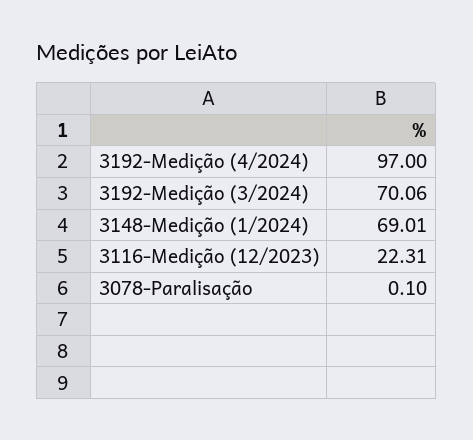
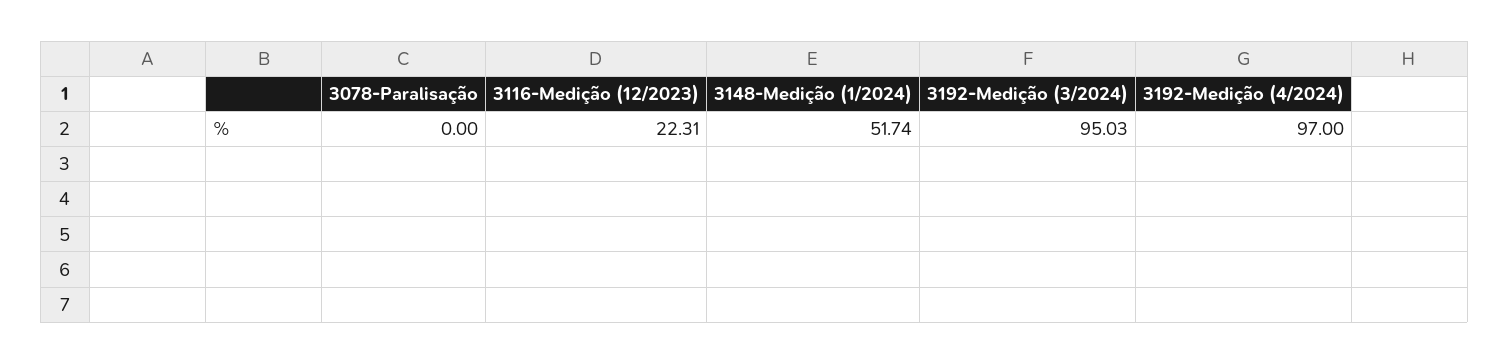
  {
    "3192-Medição (4/2024)": 97,
-   "3192-Medição (3/2024)": 70.06,
+   "3192-Medição (3/2024)": 95.03,
-   "3148-Medição (1/2024)": 69.01,
+   "3148-Medição (1/2024)": 51.74,
    "3116-Medição (12/2023)": 22.31,
-   "3078-Paralisação": 0.1
+   "3078-Paralisação": 0
  }

